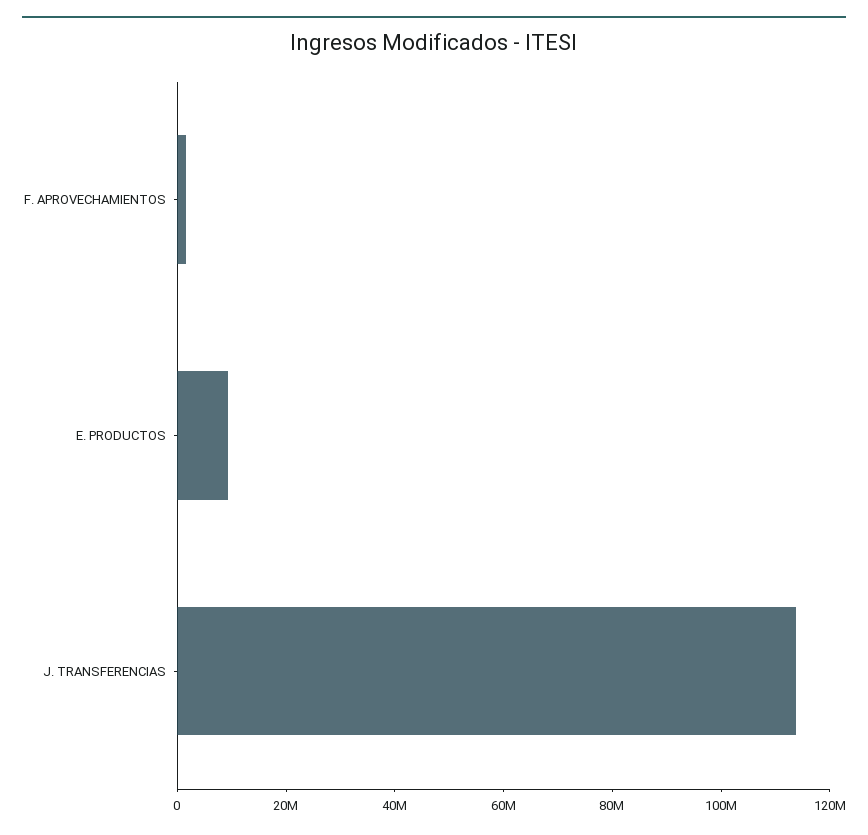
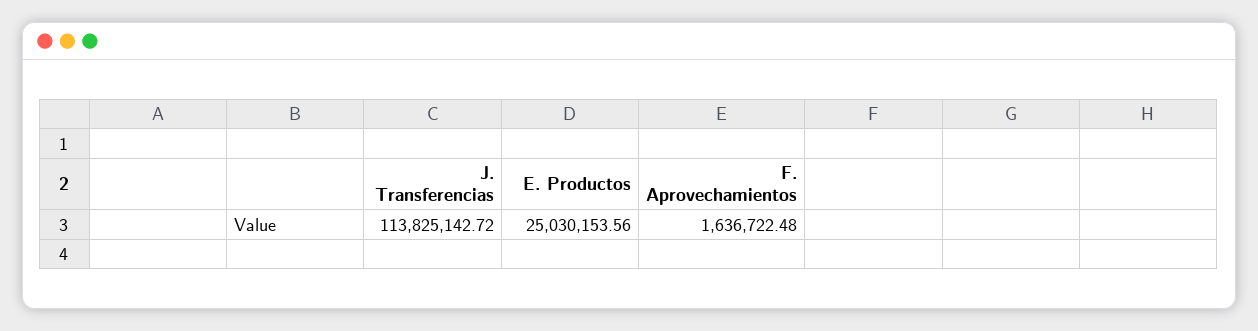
  {
    "F. APROVECHAMIENTOS": 1636722.48,
-   "E. PRODUCTOS": 10000000,
+   "E. PRODUCTOS": 25030153.56,
    "J. TRANSFERENCIAS": 113825142.72
  }

